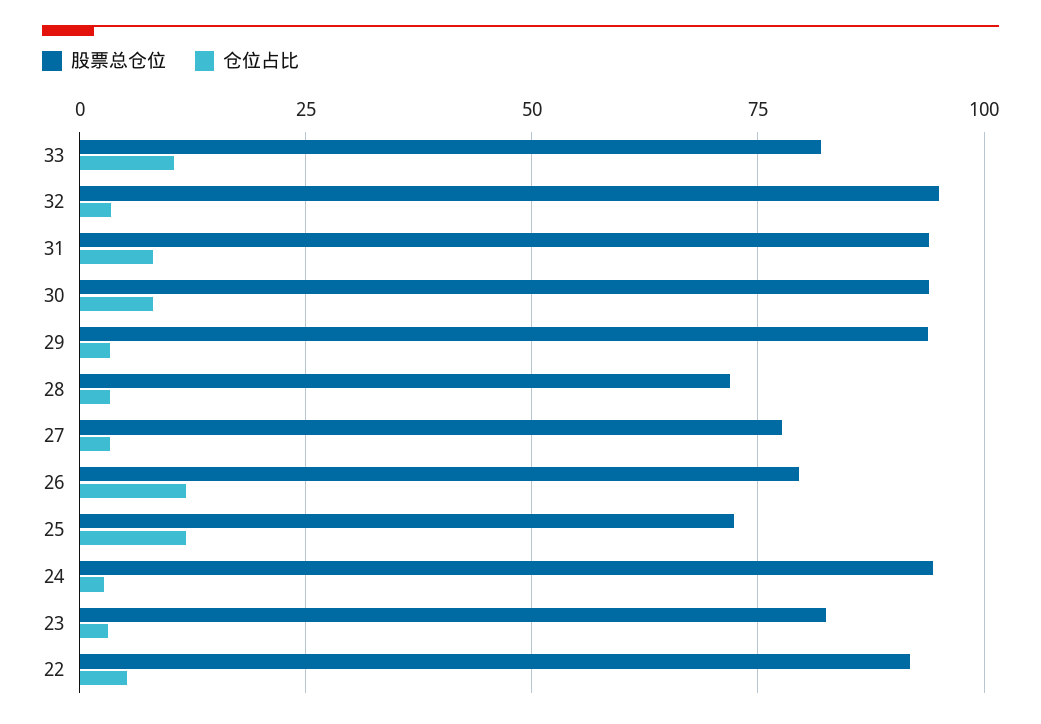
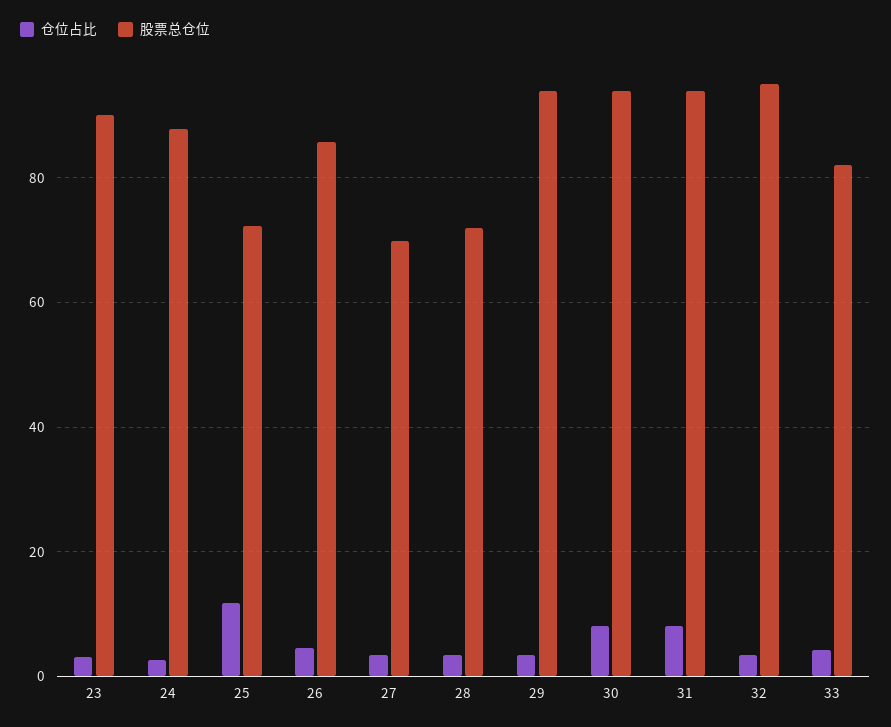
  {
    "股票总仓位": {
      "33": 82,
      "32": 96,
      "31": 94,
      "30": 94,
      "29": 94,
      "28": 72,
-     "27": 77.5,
+     "27": 70,
-     "26": 80,
+     "26": 86,
      "25": 72,
-     "24": 95,
+     "24": 88,
-     "23": 82.5,
+     "23": 90
-     "22": 92.5
    },
    "仓位占比": {
-     "33": 10,
+     "33": 4,
      "32": 4,
      "31": 8,
      "30": 8,
      "29": 4,
      "28": 4,
      "27": 4,
-     "26": 12.5,
+     "26": 4,
      "25": 12,
      "24": 2,
-     "23": 4,
+     "23": 4
-     "22": 5
    }
  }

